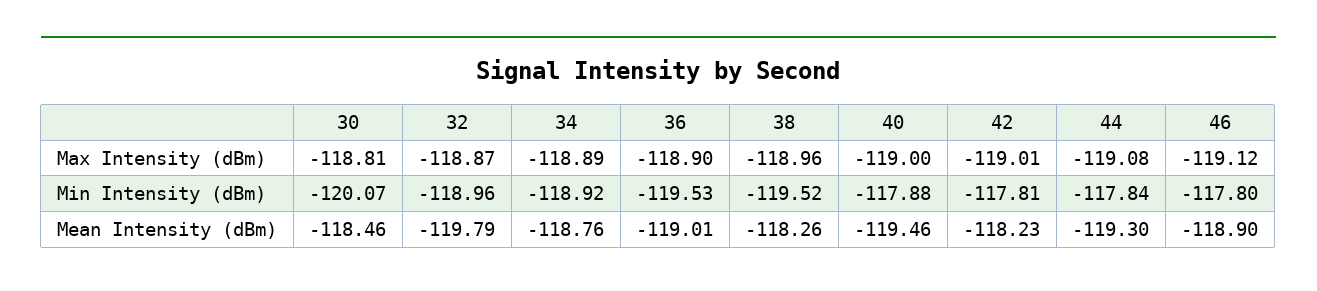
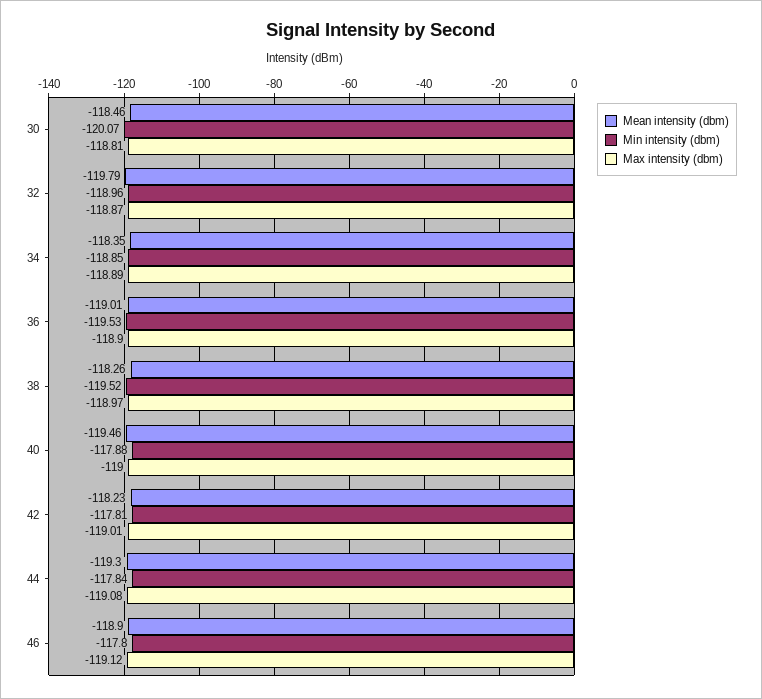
  {
    "Max Intensity (dBm)": {
      "30": -118.81,
      "32": -118.87,
      "34": -118.89,
      "36": -118.9,
-     "38": -118.96,
+     "38": -118.97,
      "40": -119,
      "42": -119.01,
      "44": -119.08,
      "46": -119.12
    },
    "Min Intensity (dBm)": {
      "30": -120.07,
      "32": -118.96,
-     "34": -118.92,
+     "34": -118.85,
      "36": -119.53,
      "38": -119.52,
      "40": -117.88,
      "42": -117.81,
      "44": -117.84,
      "46": -117.8
    },
    "Mean Intensity (dBm)": {
      "30": -118.46,
      "32": -119.79,
-     "34": -118.76,
+     "34": -118.35,
      "36": -119.01,
      "38": -118.26,
      "40": -119.46,
      "42": -118.23,
      "44": -119.3,
      "46": -118.9
    }
  }

